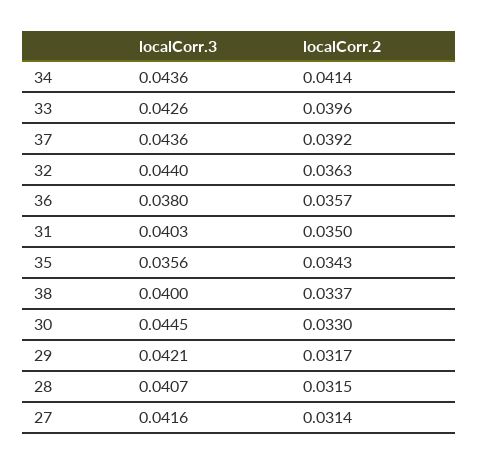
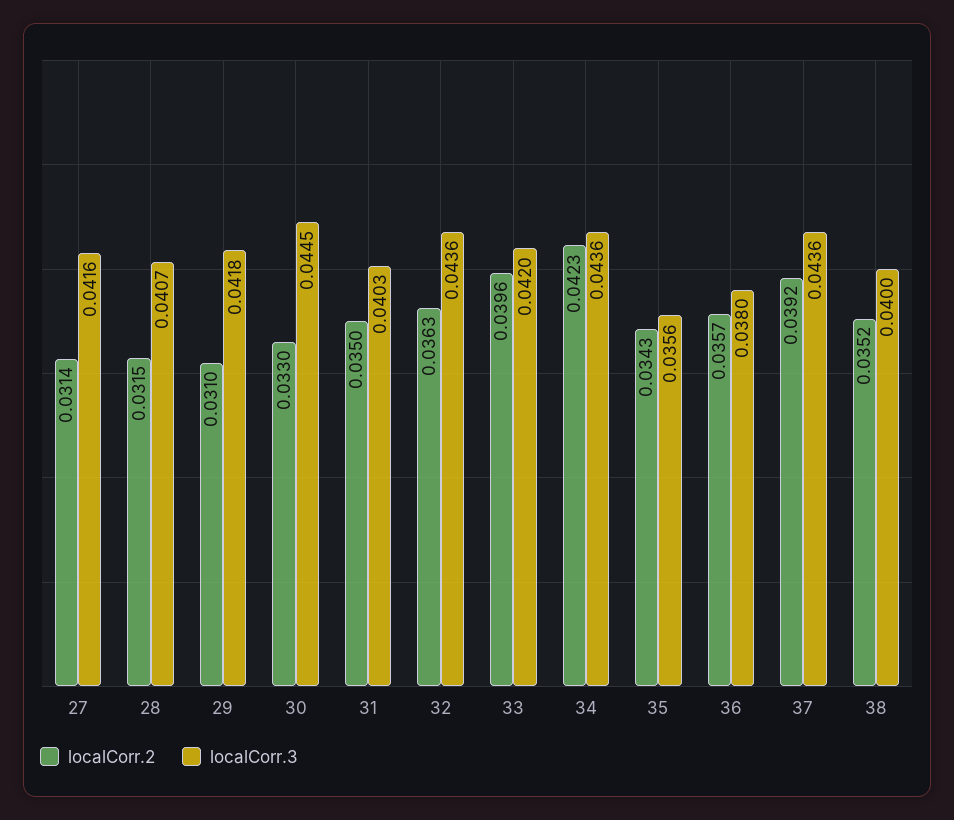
  {
    "localCorr.3": {
      "34": 0.0436,
-     "33": 0.0426,
+     "33": 0.042,
      "37": 0.0436,
-     "32": 0.044,
+     "32": 0.0436,
      "36": 0.038,
      "31": 0.0403,
      "35": 0.0356,
      "38": 0.04,
      "30": 0.0445,
-     "29": 0.0421,
+     "29": 0.0418,
      "28": 0.0407,
      "27": 0.0416
    },
    "localCorr.2": {
-     "34": 0.0414,
+     "34": 0.0423,
      "33": 0.0396,
      "37": 0.0392,
      "32": 0.0363,
      "36": 0.0357,
      "31": 0.035,
      "35": 0.0343,
-     "38": 0.0337,
+     "38": 0.0352,
      "30": 0.033,
-     "29": 0.0317,
+     "29": 0.031,
      "28": 0.0315,
      "27": 0.0314
    }
  }

